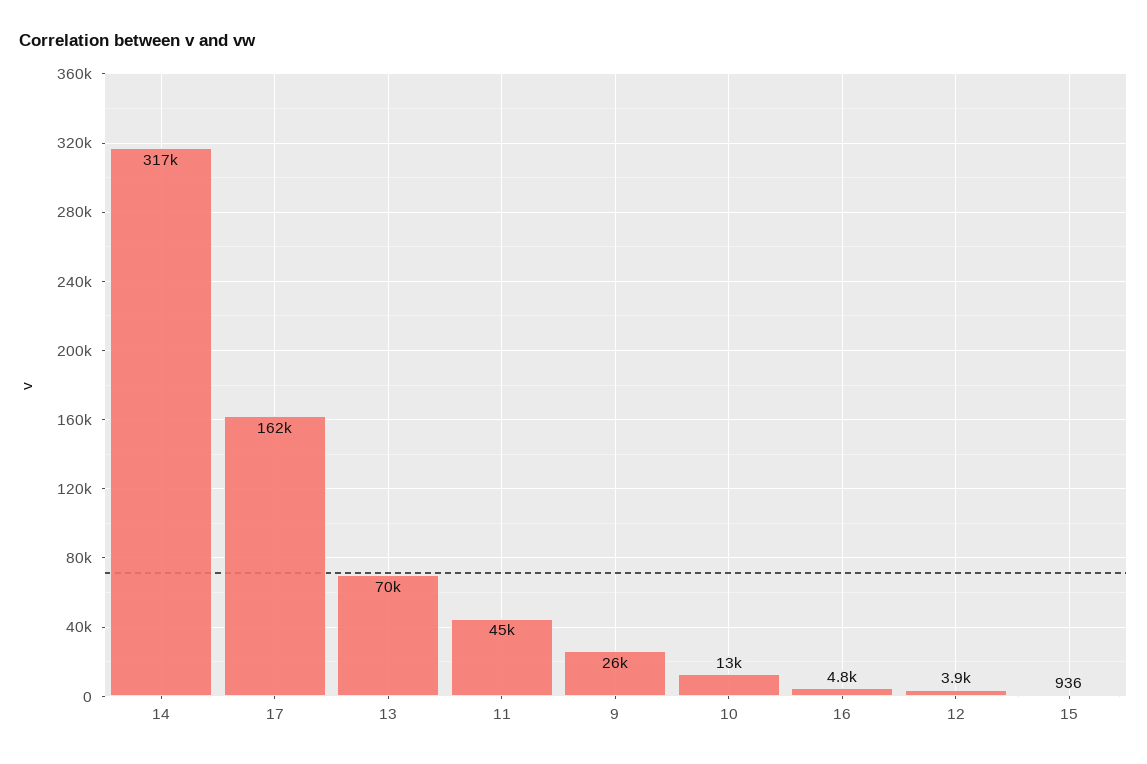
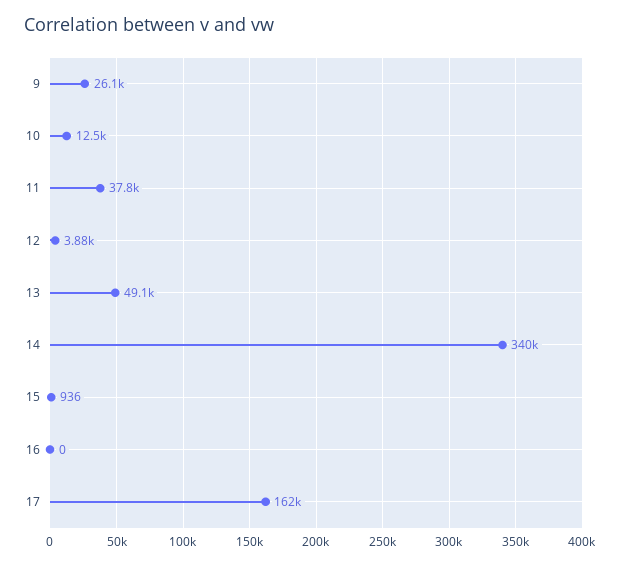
  {
-   "14": 317000,
+   "14": 340000,
    "17": 162000,
-   "13": 70000,
+   "13": 49100,
-   "11": 45000,
+   "11": 37800,
    "9": 26100,
    "10": 12500,
-   "16": 4800,
+   "16": 0,
    "12": 3880,
    "15": 936
  }

